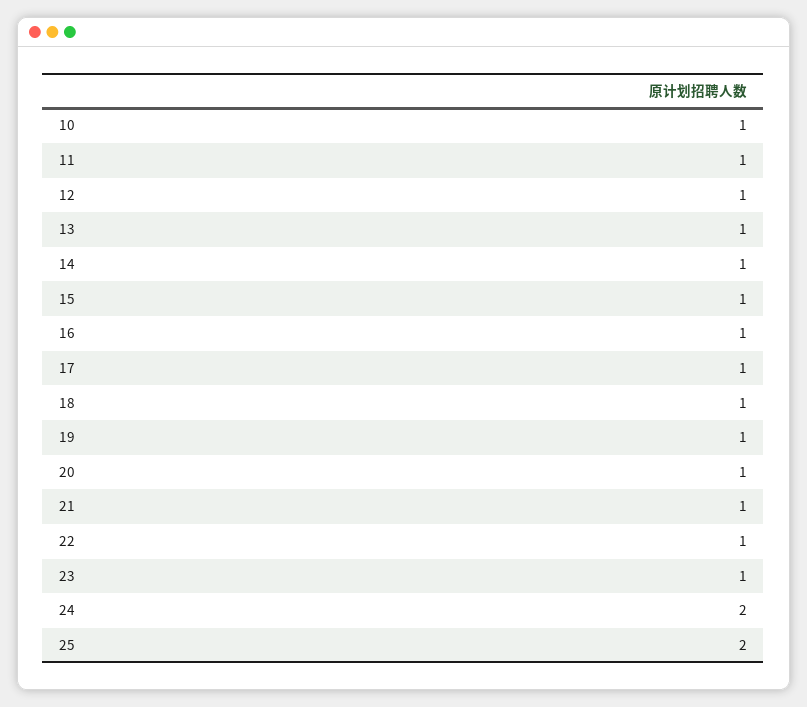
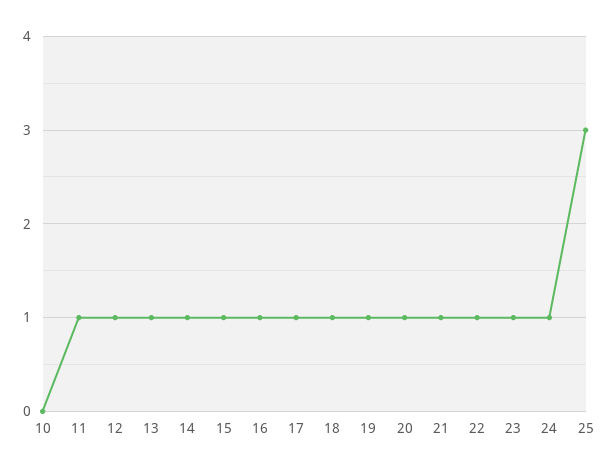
  {
-   "10": 1,
+   "10": 0,
    "11": 1,
    "12": 1,
    "13": 1,
    "14": 1,
    "15": 1,
    "16": 1,
    "17": 1,
    "18": 1,
    "19": 1,
    "20": 1,
    "21": 1,
    "22": 1,
    "23": 1,
-   "24": 2,
+   "24": 1,
-   "25": 2
+   "25": 3
  }

